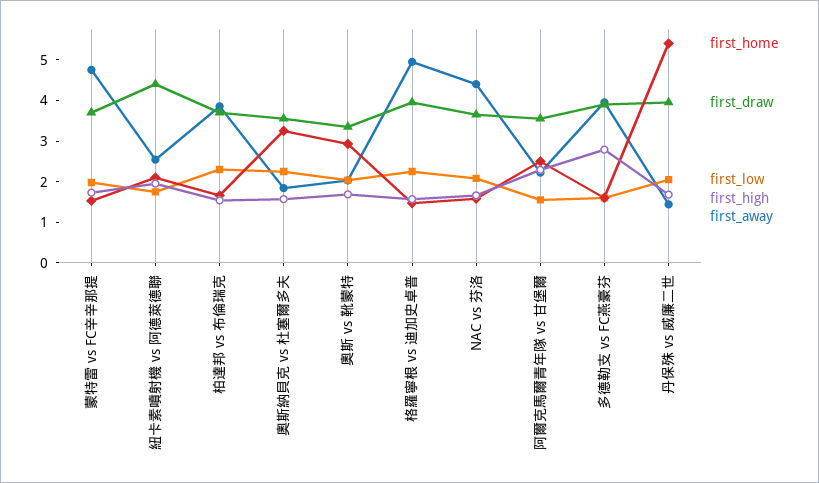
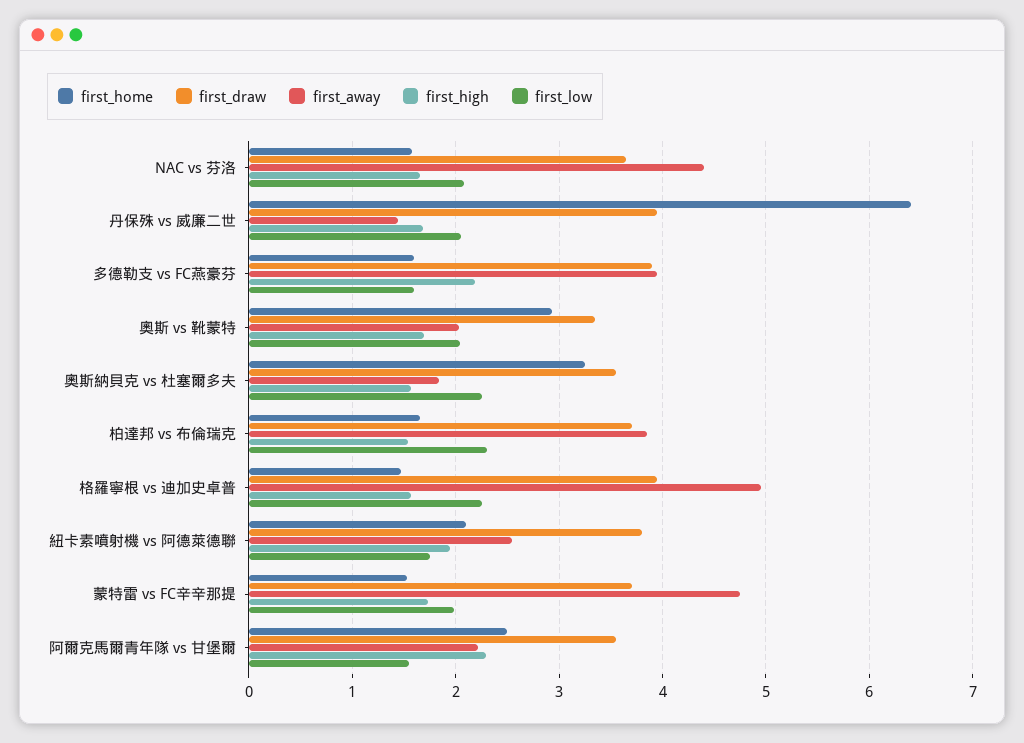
  {
    "first_home": {
      "蒙特雷 vs FC辛辛那提": 1.5,
      "紐卡素噴射機 vs 阿德萊德聯": 2.1,
      "柏達邦 vs 布倫瑞克": 1.7,
      "奧斯納貝克 vs 杜塞爾多夫": 3.3,
      "奧斯 vs 靴蒙特": 2.9,
      "格羅寧根 vs 迪加史卓普": 1.5,
      "NAC vs 芬洛": 1.6,
      "阿爾克馬爾青年隊 vs 甘堡爾": 2.5,
      "多德勒支 vs FC燕豪芬": 1.6,
-     "丹保殊 vs 威廉二世": 5.4
+     "丹保殊 vs 威廉二世": 6.4
    },
    "first_draw": {
      "蒙特雷 vs FC辛辛那提": 3.7,
-     "紐卡素噴射機 vs 阿德萊德聯": 4.4,
+     "紐卡素噴射機 vs 阿德萊德聯": 3.8,
      "柏達邦 vs 布倫瑞克": 3.7,
      "奧斯納貝克 vs 杜塞爾多夫": 3.6,
      "奧斯 vs 靴蒙特": 3.4,
      "格羅寧根 vs 迪加史卓普": 4,
      "NAC vs 芬洛": 3.7,
      "阿爾克馬爾青年隊 vs 甘堡爾": 3.6,
      "多德勒支 vs FC燕豪芬": 3.9,
      "丹保殊 vs 威廉二世": 4
    },
    "first_low": {
      "蒙特雷 vs FC辛辛那提": 2,
      "紐卡素噴射機 vs 阿德萊德聯": 1.8,
      "柏達邦 vs 布倫瑞克": 2.3,
      "奧斯納貝克 vs 杜塞爾多夫": 2.3,
      "奧斯 vs 靴蒙特": 2,
      "格羅寧根 vs 迪加史卓普": 2.3,
      "NAC vs 芬洛": 2.1,
      "阿爾克馬爾青年隊 vs 甘堡爾": 1.6,
      "多德勒支 vs FC燕豪芬": 1.6,
      "丹保殊 vs 威廉二世": 2.1
    },
    "first_high": {
      "蒙特雷 vs FC辛辛那提": 1.7,
      "紐卡素噴射機 vs 阿德萊德聯": 2,
      "柏達邦 vs 布倫瑞克": 1.5,
      "奧斯納貝克 vs 杜塞爾多夫": 1.6,
      "奧斯 vs 靴蒙特": 1.7,
      "格羅寧根 vs 迪加史卓普": 1.6,
      "NAC vs 芬洛": 1.7,
      "阿爾克馬爾青年隊 vs 甘堡爾": 2.3,
-     "多德勒支 vs FC燕豪芬": 2.8,
+     "多德勒支 vs FC燕豪芬": 2.2,
      "丹保殊 vs 威廉二世": 1.7
    },
    "first_away": {
      "蒙特雷 vs FC辛辛那提": 4.8,
      "紐卡素噴射機 vs 阿德萊德聯": 2.5,
      "柏達邦 vs 布倫瑞克": 3.9,
      "奧斯納貝克 vs 杜塞爾多夫": 1.8,
      "奧斯 vs 靴蒙特": 2,
      "格羅寧根 vs 迪加史卓普": 5,
      "NAC vs 芬洛": 4.4,
      "阿爾克馬爾青年隊 vs 甘堡爾": 2.2,
      "多德勒支 vs FC燕豪芬": 4,
      "丹保殊 vs 威廉二世": 1.4
    }
  }

